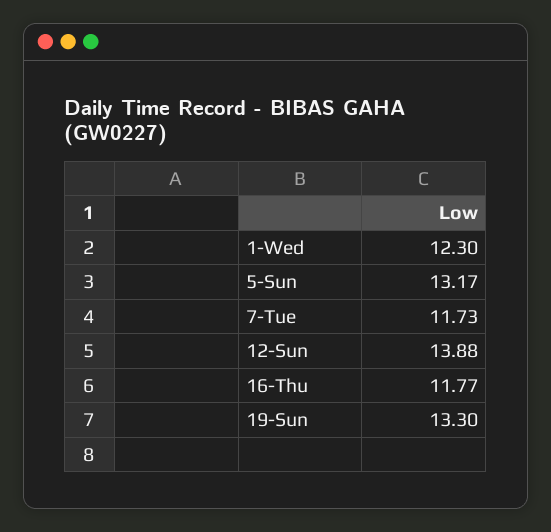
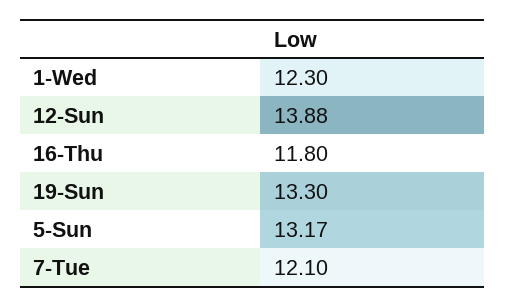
  {
    "1-Wed": 12.3,
    "5-Sun": 13.17,
-   "7-Tue": 11.73,
+   "7-Tue": 12.1,
    "12-Sun": 13.88,
-   "16-Thu": 11.77,
+   "16-Thu": 11.8,
    "19-Sun": 13.3
  }

